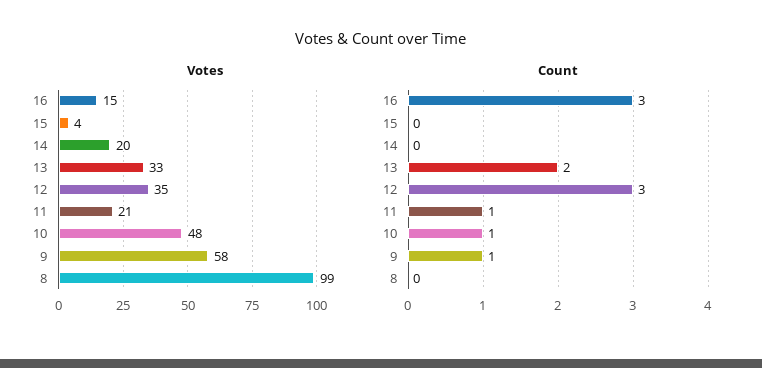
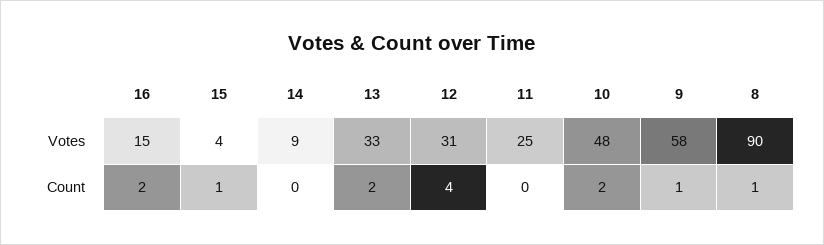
  {
    "Votes": {
      "16": 15,
      "15": 4,
-     "14": 20,
+     "14": 9,
      "13": 33,
-     "12": 35,
+     "12": 31,
-     "11": 21,
+     "11": 25,
      "10": 48,
      "9": 58,
-     "8": 99
+     "8": 90
    },
    "Count": {
-     "16": 3,
+     "16": 2,
-     "15": 0,
+     "15": 1,
      "14": 0,
      "13": 2,
-     "12": 3,
+     "12": 4,
-     "11": 1,
+     "11": 0,
-     "10": 1,
+     "10": 2,
      "9": 1,
-     "8": 0
+     "8": 1
    }
  }

